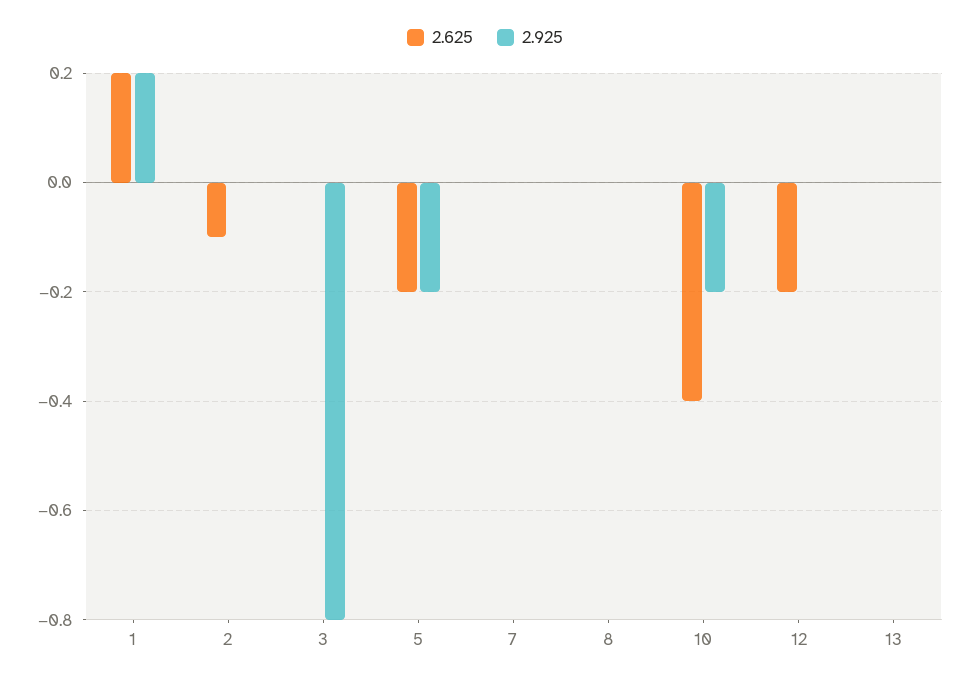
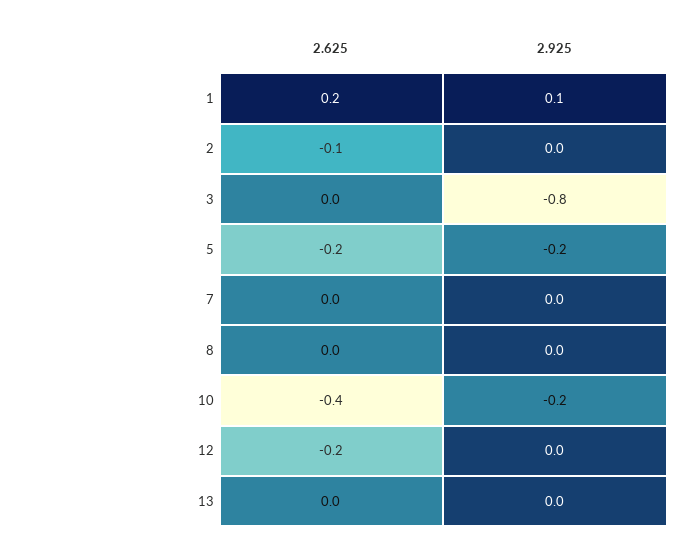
  {
    "2.625": {
      "1": 0.2,
      "2": -0.1,
      "3": 0,
      "5": -0.2,
      "7": 0,
      "8": 0,
      "10": -0.4,
      "12": -0.2,
      "13": 0
    },
    "2.925": {
-     "1": 0.2,
+     "1": 0.1,
      "2": 0,
      "3": -0.8,
      "5": -0.2,
      "7": 0,
      "8": 0,
      "10": -0.2,
      "12": 0,
      "13": 0
    }
  }

